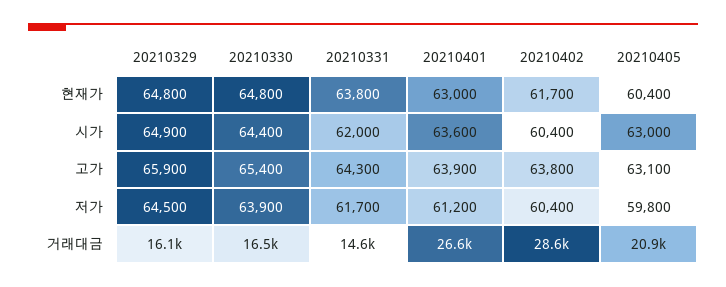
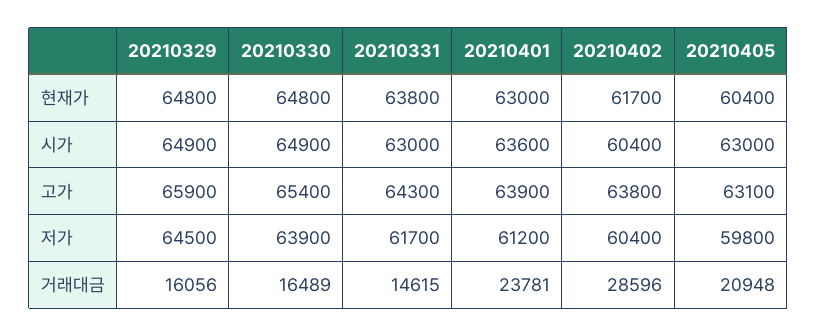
  {
    "20210329": {
      "현재가": 64800,
      "시가": 64900,
      "고가": 65900,
      "저가": 64500,
      "거래대금": 16056
    },
    "20210330": {
      "현재가": 64800,
-     "시가": 64400,
+     "시가": 64900,
      "고가": 65400,
      "저가": 63900,
      "거래대금": 16489
    },
    "20210331": {
      "현재가": 63800,
-     "시가": 62000,
+     "시가": 63000,
      "고가": 64300,
      "저가": 61700,
      "거래대금": 14615
    },
    "20210401": {
      "현재가": 63000,
      "시가": 63600,
      "고가": 63900,
      "저가": 61200,
-     "거래대금": 26600
+     "거래대금": 23781
    },
    "20210402": {
      "현재가": 61700,
      "시가": 60400,
      "고가": 63800,
      "저가": 60400,
      "거래대금": 28596
    },
    "20210405": {
      "현재가": 60400,
      "시가": 63000,
      "고가": 63100,
      "저가": 59800,
      "거래대금": 20948
    }
  }

